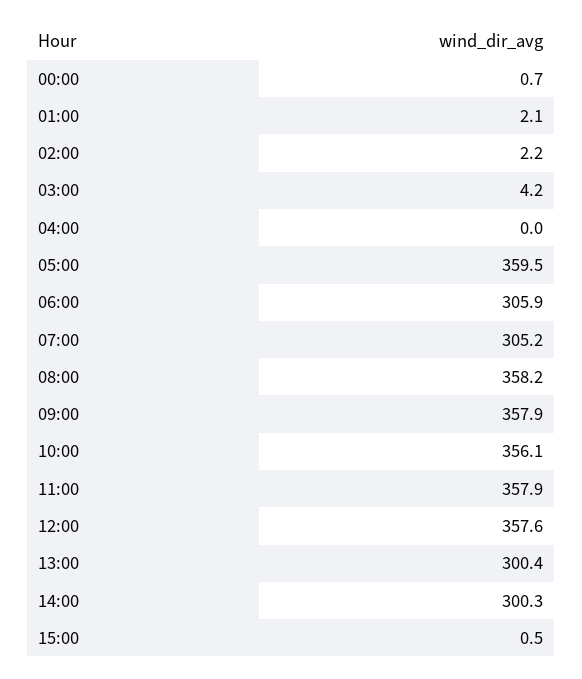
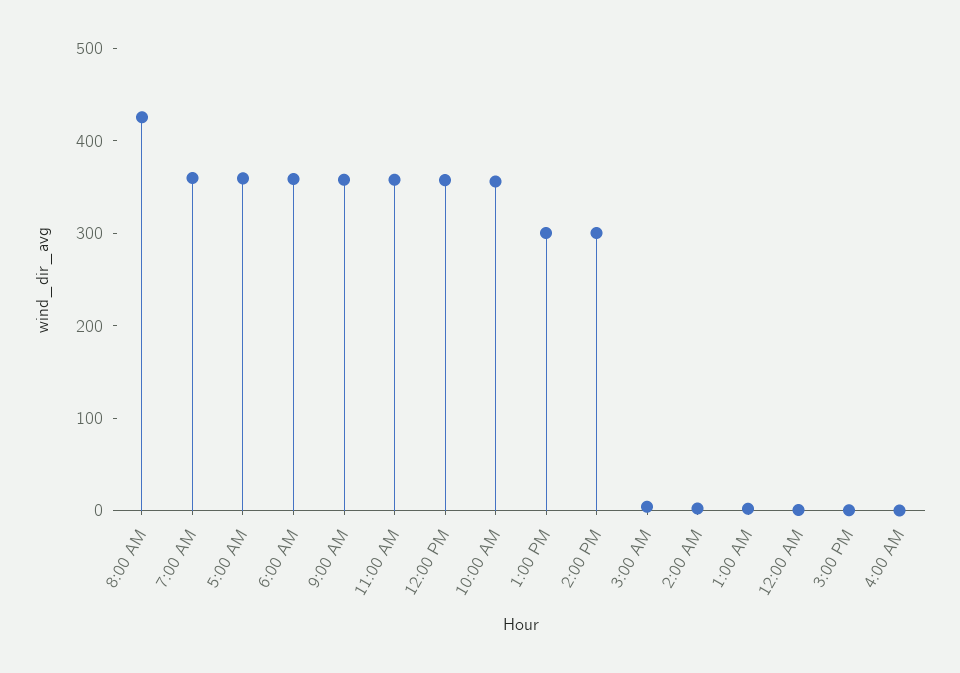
  {
    "00:00": 0.7,
    "01:00": 2.1,
    "02:00": 2.2,
    "03:00": 4.2,
    "04:00": 0,
    "05:00": 359.5,
-   "06:00": 305.9,
+   "06:00": 360,
-   "07:00": 305.2,
+   "07:00": 360,
-   "08:00": 358.2,
+   "08:00": 420,
    "09:00": 357.9,
    "10:00": 356.1,
    "11:00": 357.9,
    "12:00": 357.6,
    "13:00": 300.4,
    "14:00": 300.3,
    "15:00": 0.5
  }

